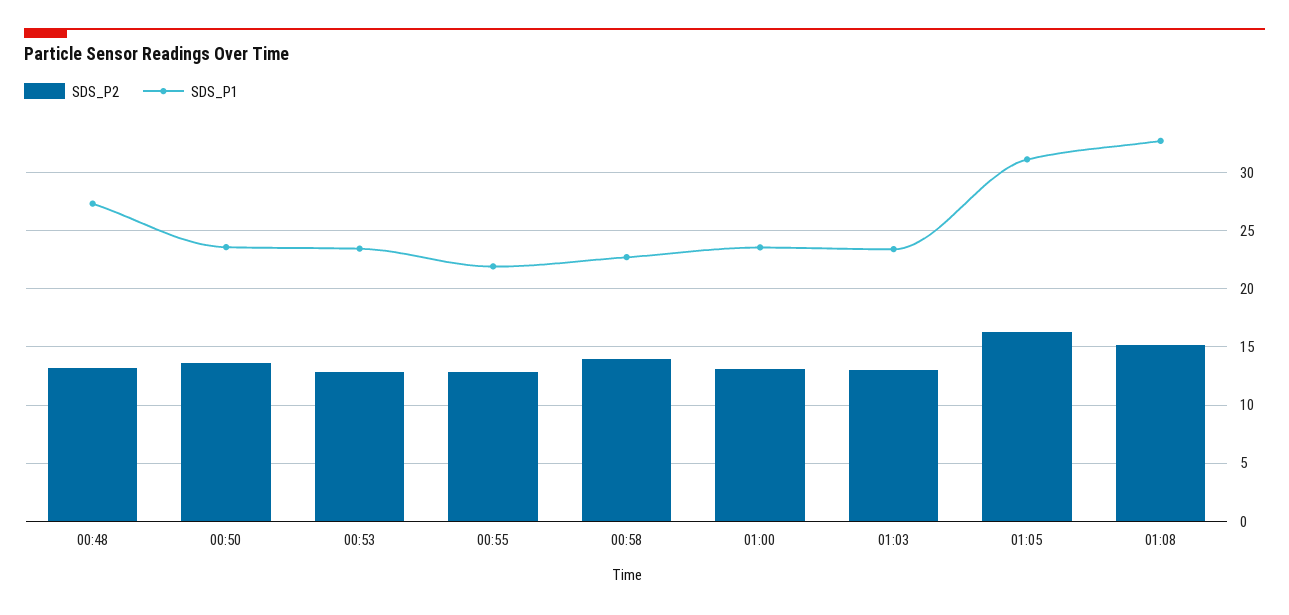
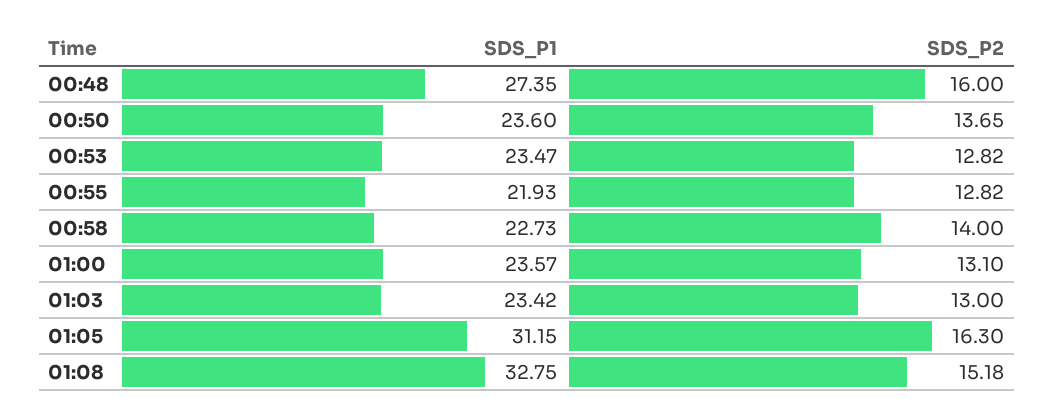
  {
    "SDS_P2": {
-     "00:48": 13,
+     "00:48": 16,
      "00:50": 13.65,
      "00:53": 12.82,
      "00:55": 12.82,
      "00:58": 14,
      "01:00": 13.1,
      "01:03": 13,
      "01:05": 16.3,
      "01:08": 15.18
    },
    "SDS_P1": {
      "00:48": 27.35,
      "00:50": 23.6,
      "00:53": 23.47,
      "00:55": 21.93,
      "00:58": 22.73,
      "01:00": 23.57,
      "01:03": 23.42,
      "01:05": 31.15,
      "01:08": 32.75
    }
  }

